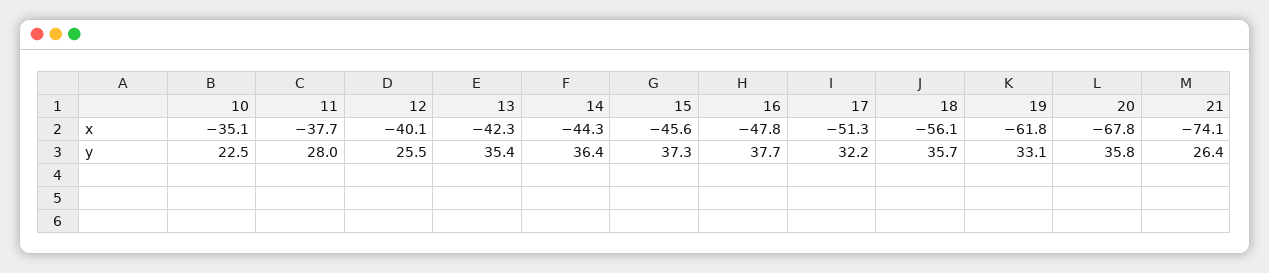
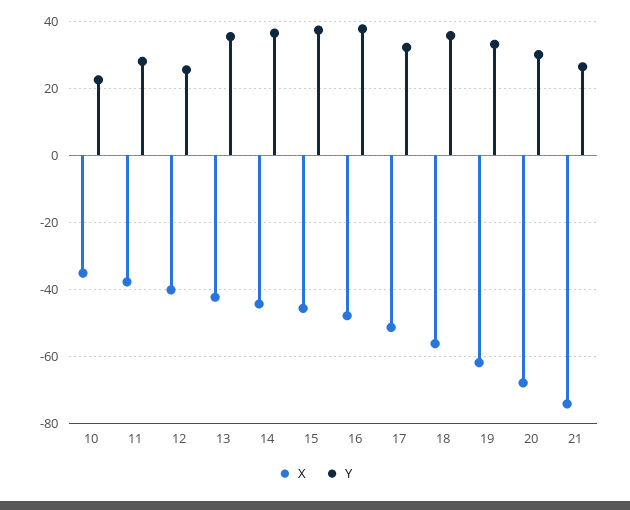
  {
    "x": {
      "10": -35.1,
      "11": -37.7,
      "12": -40.1,
      "13": -42.3,
      "14": -44.3,
      "15": -45.6,
      "16": -47.8,
      "17": -51.3,
      "18": -56.1,
      "19": -61.8,
      "20": -67.8,
      "21": -74.1
    },
    "y": {
      "10": 22.5,
      "11": 28,
      "12": 25.5,
      "13": 35.4,
      "14": 36.4,
      "15": 37.3,
      "16": 37.7,
      "17": 32.2,
      "18": 35.7,
      "19": 33.1,
-     "20": 35.8,
+     "20": 30,
      "21": 26.4
    }
  }

